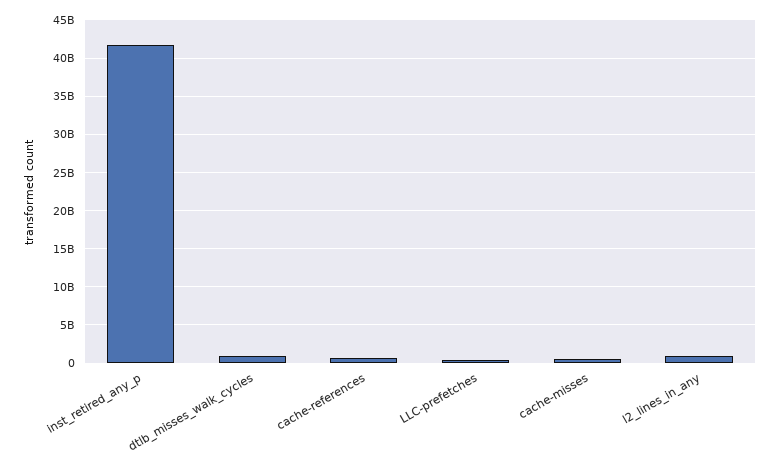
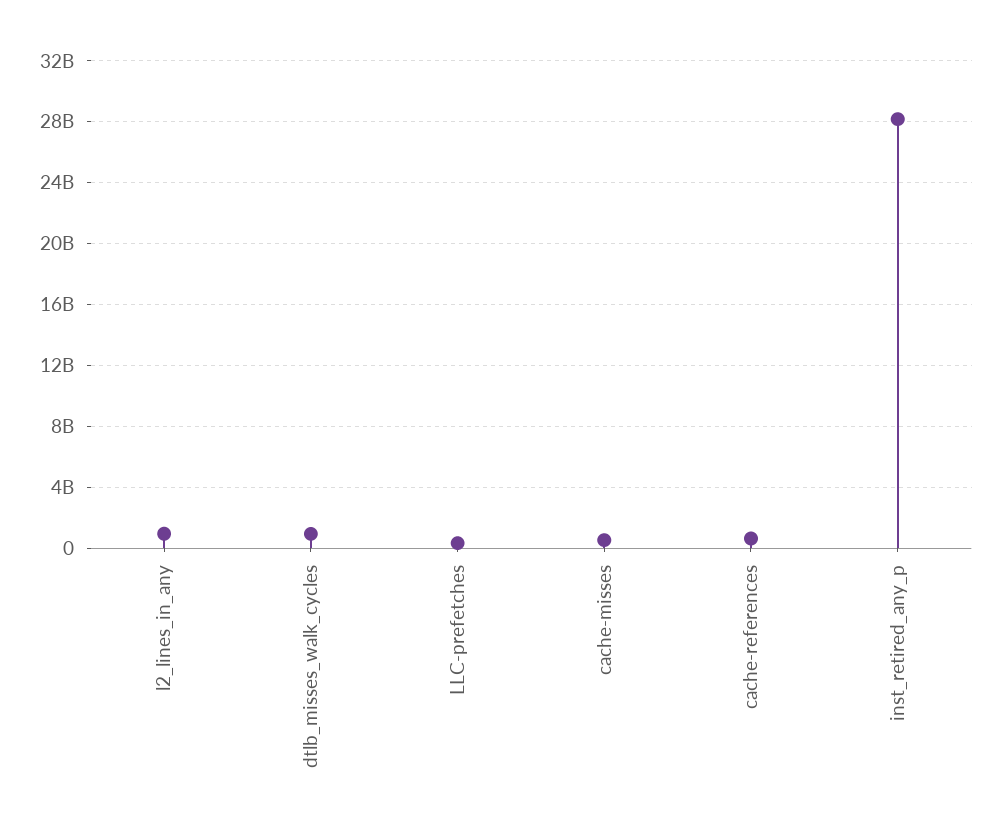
  {
-   "inst_retired_any_p": 42000000000,
+   "inst_retired_any_p": 28000000000,
    "dtlb_misses_walk_cycles": 1000000000,
    "cache-references": 500000000,
    "LLC-prefetches": 500000000,
    "cache-misses": 500000000,
    "l2_lines_in_any": 1000000000
  }

